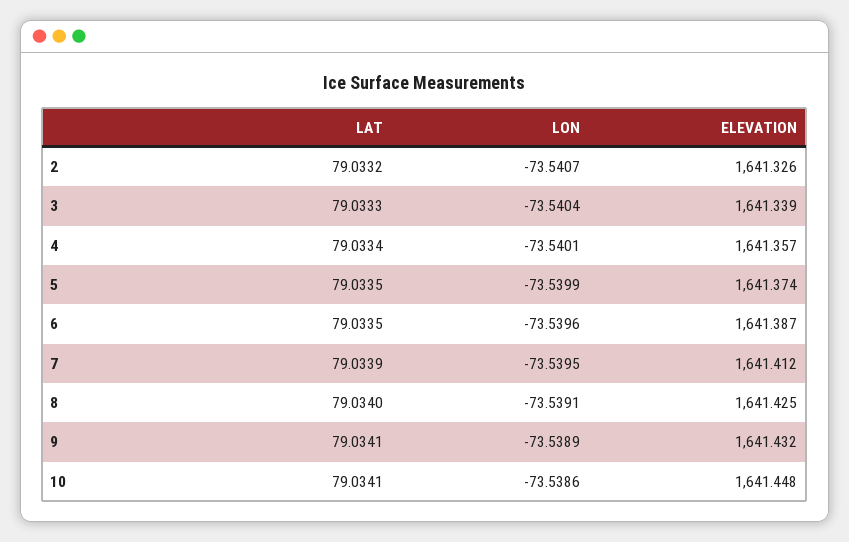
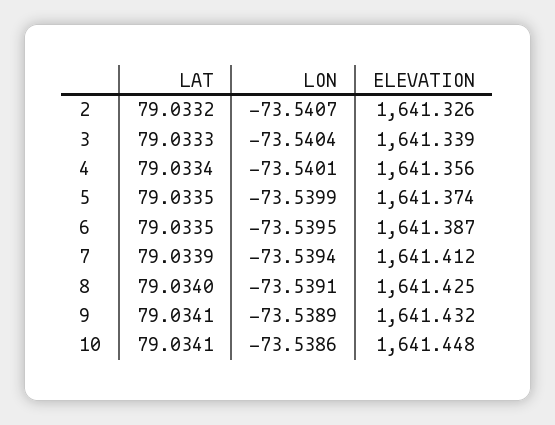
  {
    "LAT": {
      "2": 79.0332,
      "3": 79.0333,
      "4": 79.0334,
      "5": 79.0335,
      "6": 79.0335,
      "7": 79.0339,
      "8": 79.034,
      "9": 79.0341,
      "10": 79.0341
    },
    "LON": {
      "2": -73.5407,
      "3": -73.5404,
      "4": -73.5401,
      "5": -73.5399,
-     "6": -73.5396,
+     "6": -73.5395,
-     "7": -73.5395,
+     "7": -73.5394,
      "8": -73.5391,
      "9": -73.5389,
      "10": -73.5386
    },
    "ELEVATION": {
      "2": 1641.326,
      "3": 1641.339,
-     "4": 1641.357,
+     "4": 1641.356,
      "5": 1641.374,
      "6": 1641.387,
      "7": 1641.412,
      "8": 1641.425,
      "9": 1641.432,
      "10": 1641.448
    }
  }

